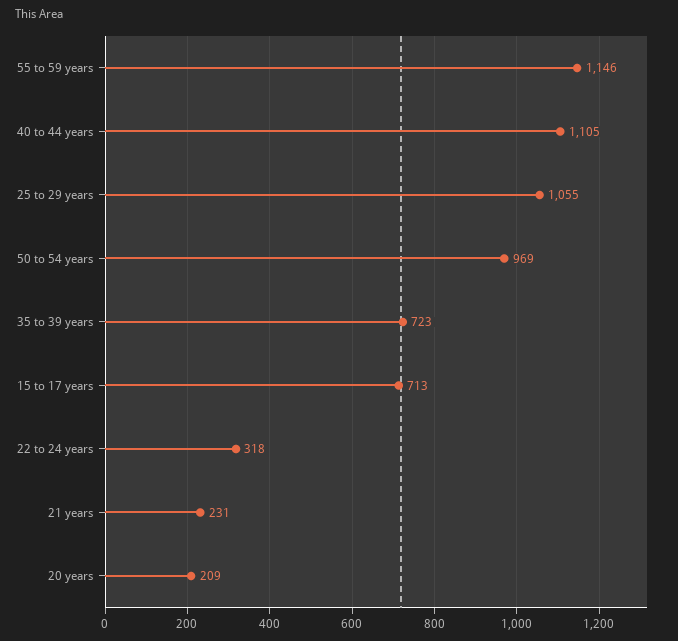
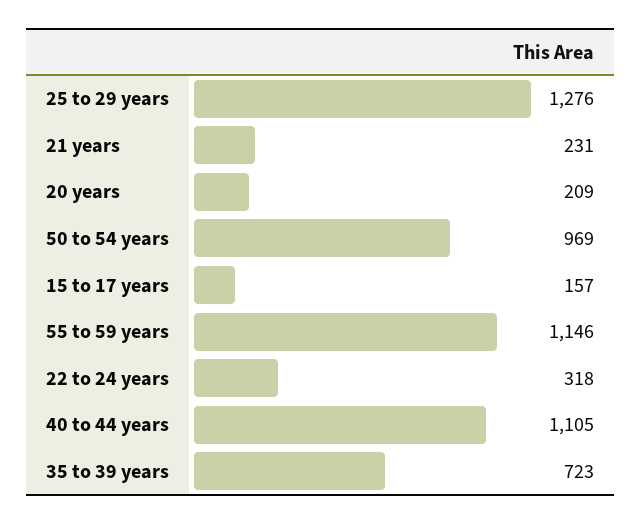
  {
    "55 to 59 years": 1146,
    "40 to 44 years": 1105,
-   "25 to 29 years": 1055,
+   "25 to 29 years": 1276,
    "50 to 54 years": 969,
    "35 to 39 years": 723,
-   "15 to 17 years": 713,
+   "15 to 17 years": 157,
    "22 to 24 years": 318,
    "21 years": 231,
    "20 years": 209
  }

